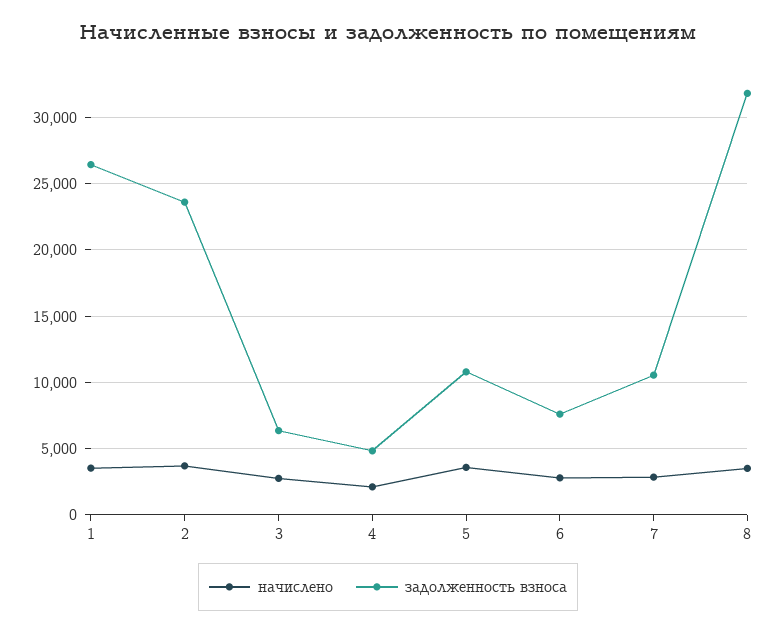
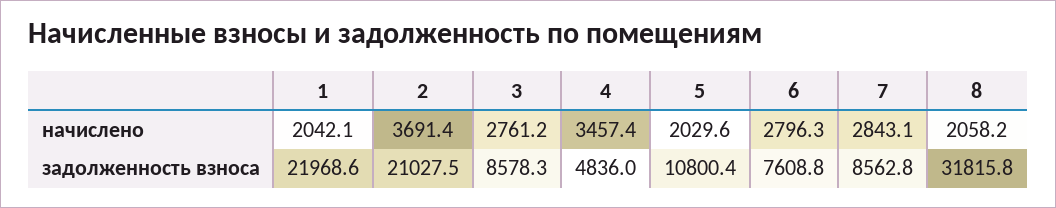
  {
    "начислено": {
-     "1": 3500,
+     "1": 2042.1,
      "2": 3691.4,
      "3": 2761.2,
-     "4": 2000,
+     "4": 3457.4,
-     "5": 3500,
+     "5": 2029.6,
      "6": 2796.3,
      "7": 2843.1,
-     "8": 3500
+     "8": 2058.2
    },
    "задолженность взноса": {
-     "1": 26500,
+     "1": 21968.6,
-     "2": 23500,
+     "2": 21027.5,
-     "3": 6500,
+     "3": 8578.3,
      "4": 4836,
      "5": 10800.4,
      "6": 7608.8,
-     "7": 10500,
+     "7": 8562.8,
      "8": 31815.8
    }
  }

